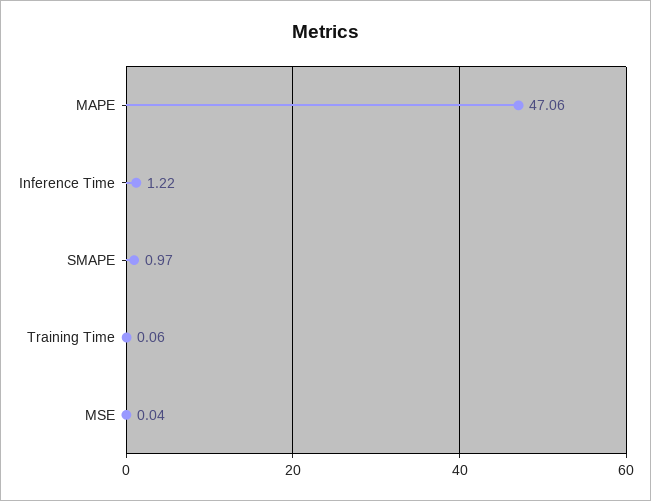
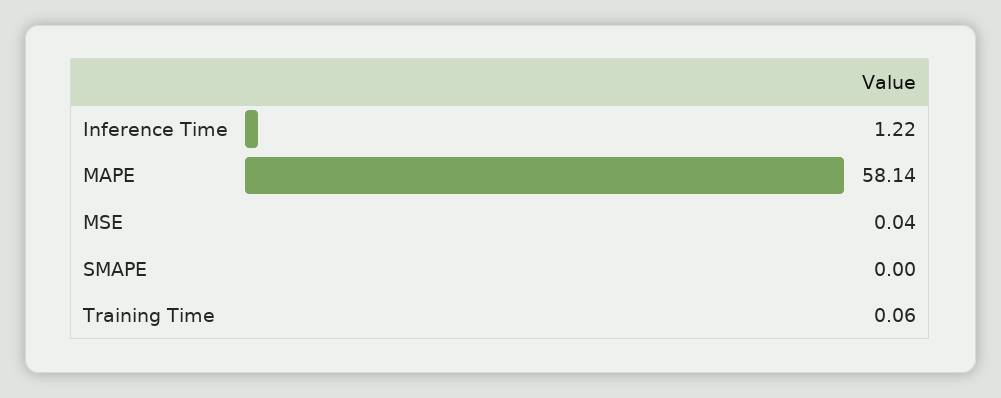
  {
-   "MAPE": 47.06,
+   "MAPE": 58.14,
    "Inference Time": 1.22,
-   "SMAPE": 0.97,
+   "SMAPE": 0,
    "Training Time": 0.06,
    "MSE": 0.04
  }

